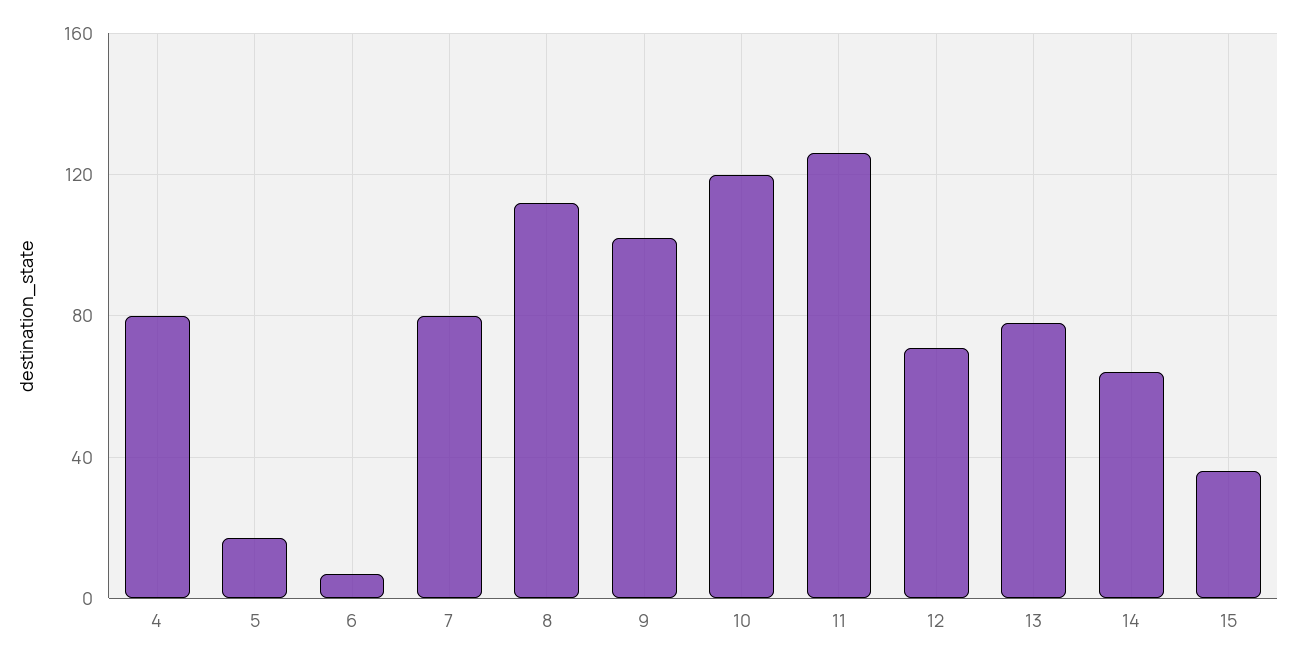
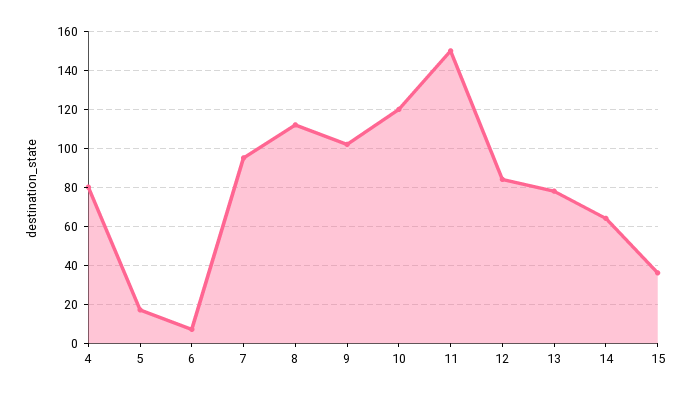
  {
    "4": 80,
    "5": 15,
    "6": 5,
-   "7": 80,
+   "7": 95,
    "8": 110,
    "9": 100,
    "10": 120,
-   "11": 125,
+   "11": 150,
-   "12": 70,
+   "12": 85,
    "13": 80,
    "14": 65,
    "15": 35
  }

